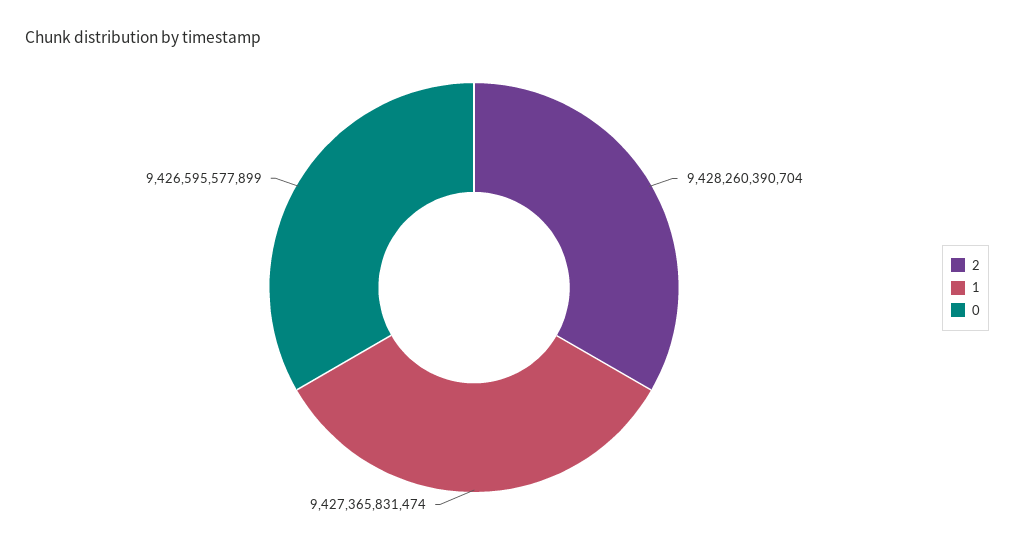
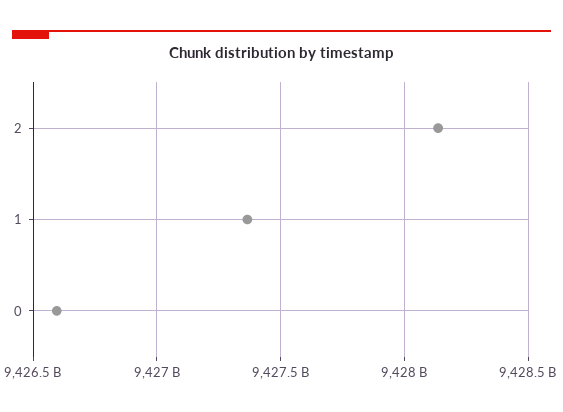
  {
-   "2": 9428260390704,
+   "2": 9428150000000,
    "1": 9427365831474,
    "0": 9426595577899
  }

